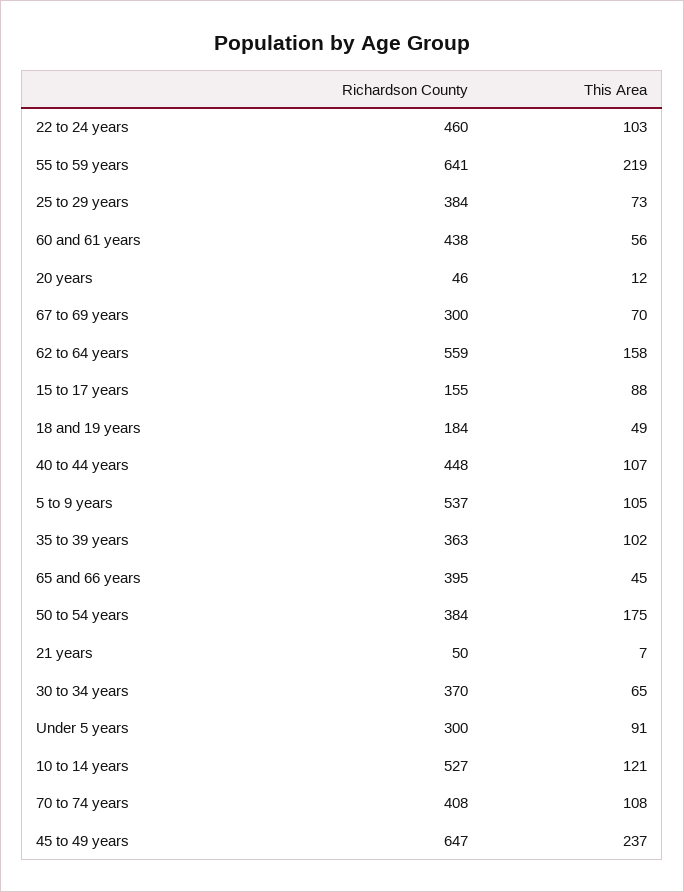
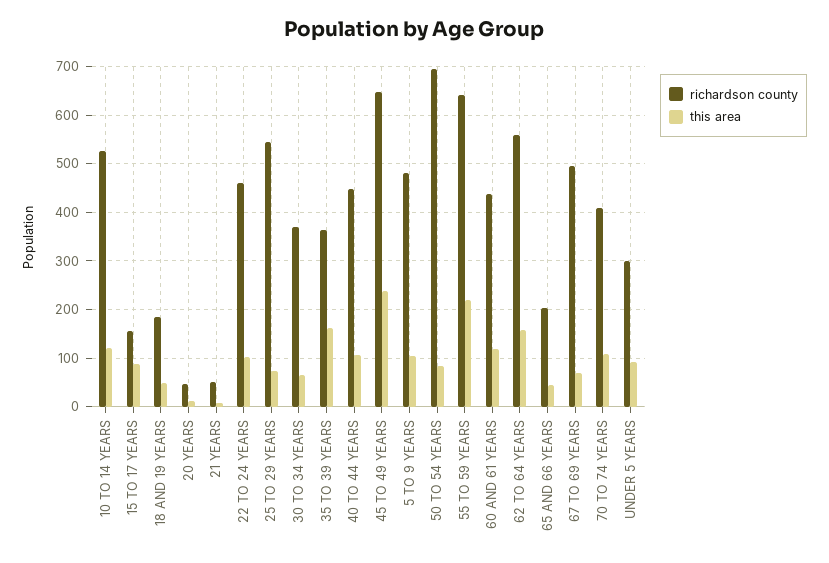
  {
    "Richardson County": {
      "22 to 24 years": 460,
      "55 to 59 years": 641,
-     "25 to 29 years": 384,
+     "25 to 29 years": 540,
      "60 and 61 years": 438,
      "20 years": 46,
-     "67 to 69 years": 300,
+     "67 to 69 years": 500,
      "62 to 64 years": 559,
      "15 to 17 years": 155,
      "18 and 19 years": 184,
      "40 to 44 years": 448,
-     "5 to 9 years": 537,
+     "5 to 9 years": 480,
      "35 to 39 years": 363,
-     "65 and 66 years": 395,
+     "65 and 66 years": 200,
-     "50 to 54 years": 384,
+     "50 to 54 years": 700,
      "21 years": 50,
      "30 to 34 years": 370,
      "Under 5 years": 300,
      "10 to 14 years": 527,
      "70 to 74 years": 408,
      "45 to 49 years": 647
    },
    "This Area": {
      "22 to 24 years": 103,
      "55 to 59 years": 219,
      "25 to 29 years": 73,
-     "60 and 61 years": 56,
+     "60 and 61 years": 120,
      "20 years": 12,
      "67 to 69 years": 70,
      "62 to 64 years": 158,
      "15 to 17 years": 88,
      "18 and 19 years": 49,
      "40 to 44 years": 107,
      "5 to 9 years": 105,
-     "35 to 39 years": 102,
+     "35 to 39 years": 160,
      "65 and 66 years": 45,
-     "50 to 54 years": 175,
+     "50 to 54 years": 80,
      "21 years": 7,
      "30 to 34 years": 65,
      "Under 5 years": 91,
      "10 to 14 years": 121,
      "70 to 74 years": 108,
      "45 to 49 years": 237
    }
  }

